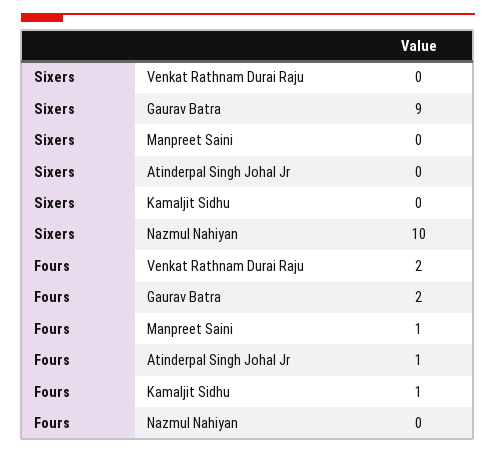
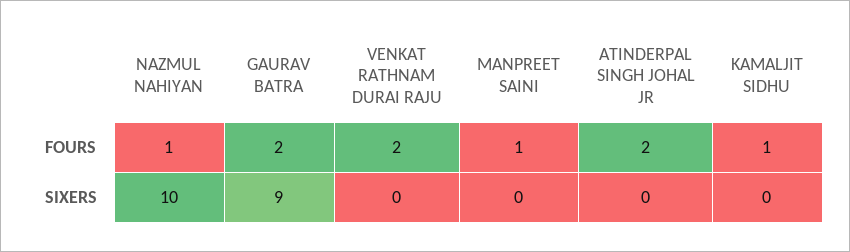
  {
    "Sixers": {
      "Venkat Rathnam Durai Raju": 0,
      "Gaurav Batra": 9,
      "Manpreet Saini": 0,
      "Atinderpal Singh Johal Jr": 0,
      "Kamaljit Sidhu": 0,
      "Nazmul Nahiyan": 10
    },
    "Fours": {
      "Venkat Rathnam Durai Raju": 2,
      "Gaurav Batra": 2,
      "Manpreet Saini": 1,
-     "Atinderpal Singh Johal Jr": 1,
+     "Atinderpal Singh Johal Jr": 2,
      "Kamaljit Sidhu": 1,
-     "Nazmul Nahiyan": 0
+     "Nazmul Nahiyan": 1
    }
  }

